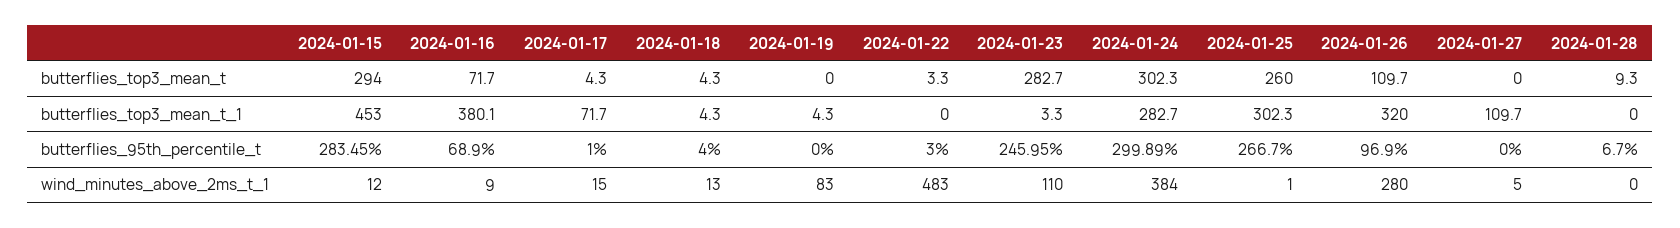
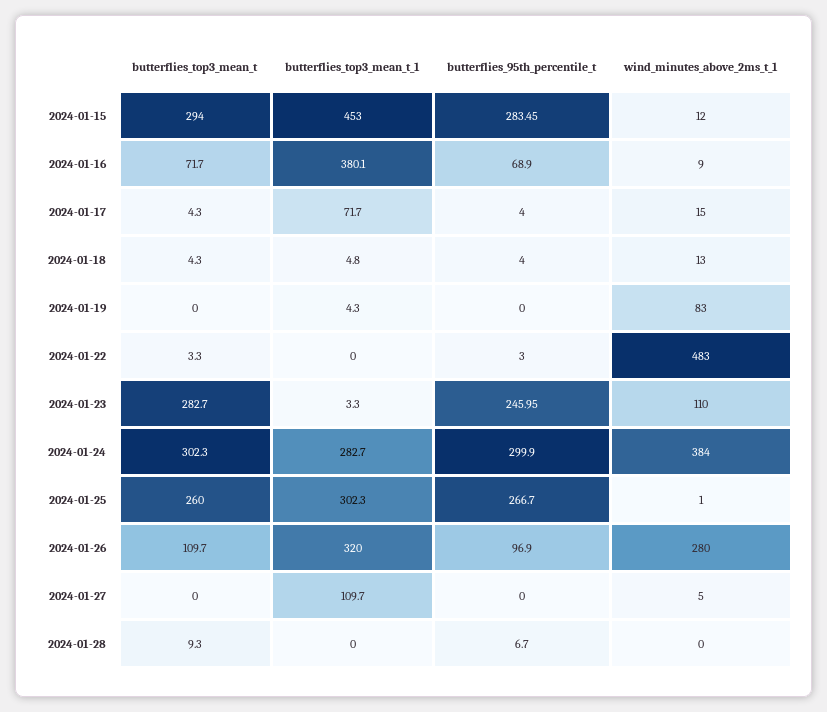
  {
    "2024-01-15": {
      "butterflies_top3_mean_t": 294,
      "butterflies_top3_mean_t_1": 453,
      "butterflies_95th_percentile_t": 283.45,
      "wind_minutes_above_2ms_t_1": 12
    },
    "2024-01-16": {
      "butterflies_top3_mean_t": 71.7,
      "butterflies_top3_mean_t_1": 380.1,
      "butterflies_95th_percentile_t": 68.9,
      "wind_minutes_above_2ms_t_1": 9
    },
    "2024-01-17": {
      "butterflies_top3_mean_t": 4.3,
      "butterflies_top3_mean_t_1": 71.7,
-     "butterflies_95th_percentile_t": 1,
+     "butterflies_95th_percentile_t": 4,
      "wind_minutes_above_2ms_t_1": 15
    },
    "2024-01-18": {
      "butterflies_top3_mean_t": 4.3,
-     "butterflies_top3_mean_t_1": 4.3,
+     "butterflies_top3_mean_t_1": 4.8,
      "butterflies_95th_percentile_t": 4,
      "wind_minutes_above_2ms_t_1": 13
    },
    "2024-01-19": {
      "butterflies_top3_mean_t": 0,
      "butterflies_top3_mean_t_1": 4.3,
      "butterflies_95th_percentile_t": 0,
      "wind_minutes_above_2ms_t_1": 83
    },
    "2024-01-22": {
      "butterflies_top3_mean_t": 3.3,
      "butterflies_top3_mean_t_1": 0,
      "butterflies_95th_percentile_t": 3,
      "wind_minutes_above_2ms_t_1": 483
    },
    "2024-01-23": {
      "butterflies_top3_mean_t": 282.7,
      "butterflies_top3_mean_t_1": 3.3,
      "butterflies_95th_percentile_t": 245.95,
      "wind_minutes_above_2ms_t_1": 110
    },
    "2024-01-24": {
      "butterflies_top3_mean_t": 302.3,
      "butterflies_top3_mean_t_1": 282.7,
-     "butterflies_95th_percentile_t": 299.89,
+     "butterflies_95th_percentile_t": 299.9,
      "wind_minutes_above_2ms_t_1": 384
    },
    "2024-01-25": {
      "butterflies_top3_mean_t": 260,
      "butterflies_top3_mean_t_1": 302.3,
      "butterflies_95th_percentile_t": 266.7,
      "wind_minutes_above_2ms_t_1": 1
    },
    "2024-01-26": {
      "butterflies_top3_mean_t": 109.7,
      "butterflies_top3_mean_t_1": 320,
      "butterflies_95th_percentile_t": 96.9,
      "wind_minutes_above_2ms_t_1": 280
    },
    "2024-01-27": {
      "butterflies_top3_mean_t": 0,
      "butterflies_top3_mean_t_1": 109.7,
      "butterflies_95th_percentile_t": 0,
      "wind_minutes_above_2ms_t_1": 5
    },
    "2024-01-28": {
      "butterflies_top3_mean_t": 9.3,
      "butterflies_top3_mean_t_1": 0,
      "butterflies_95th_percentile_t": 6.7,
      "wind_minutes_above_2ms_t_1": 0
    }
  }

